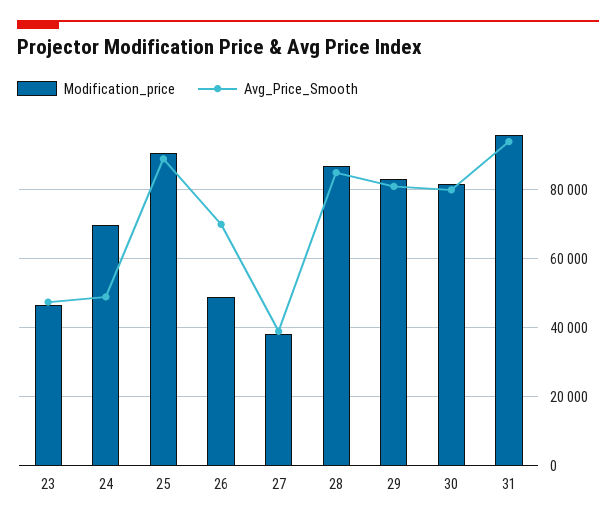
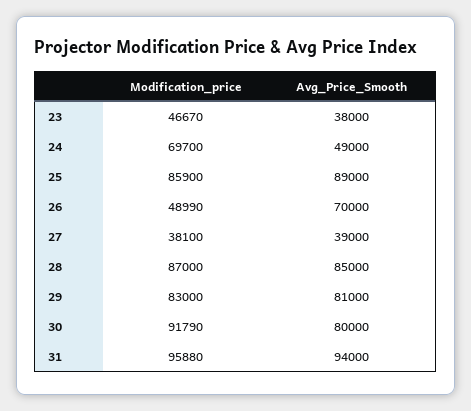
  {
    "Modification_price": {
      "23": 46670,
      "24": 69700,
-     "25": 90000,
+     "25": 85900,
      "26": 48990,
      "27": 38100,
      "28": 87000,
      "29": 83000,
-     "30": 82000,
+     "30": 91790,
      "31": 95880
    },
    "Avg_Price_Smooth": {
-     "23": 48000,
+     "23": 38000,
      "24": 49000,
      "25": 89000,
      "26": 70000,
      "27": 39000,
      "28": 85000,
      "29": 81000,
      "30": 80000,
      "31": 94000
    }
  }

